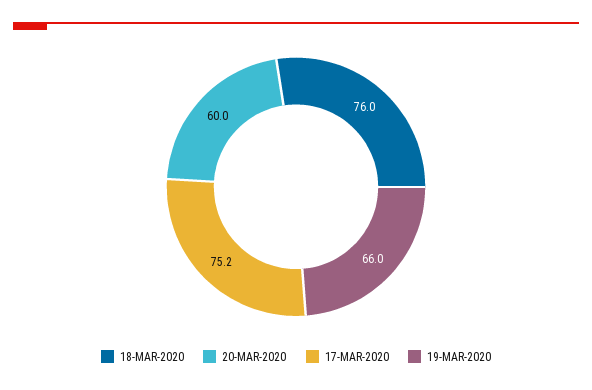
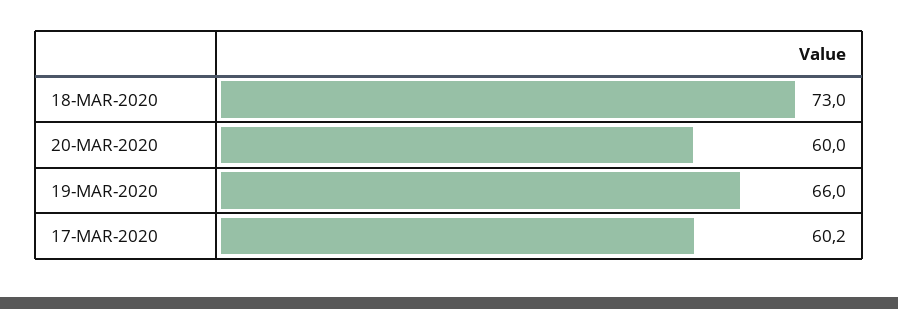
  {
-   "18-MAR-2020": 76,
+   "18-MAR-2020": 73,
    "20-MAR-2020": 60,
-   "17-MAR-2020": 75.2,
+   "17-MAR-2020": 60.2,
    "19-MAR-2020": 66
  }

